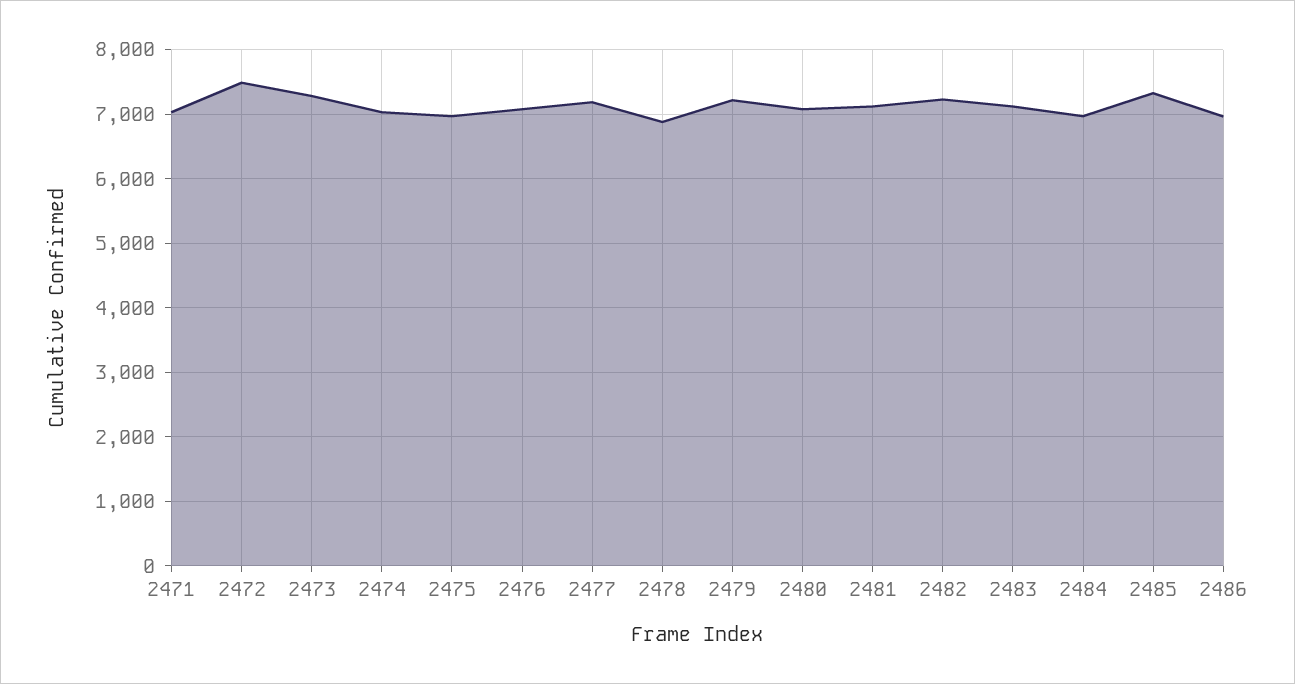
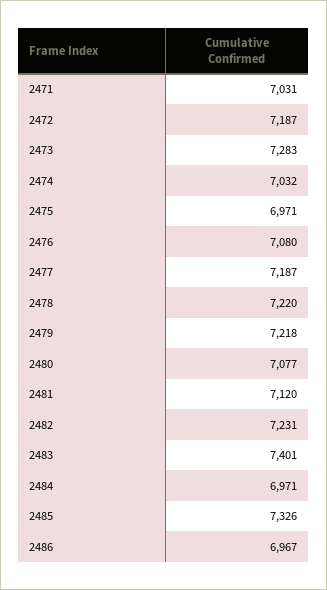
  {
    "2471": 7031,
-   "2472": 7500,
+   "2472": 7187,
    "2473": 7283,
    "2474": 7032,
    "2475": 6971,
    "2476": 7080,
    "2477": 7187,
-   "2478": 6900,
+   "2478": 7220,
    "2479": 7218,
    "2480": 7077,
    "2481": 7120,
    "2482": 7231,
-   "2483": 7100,
+   "2483": 7401,
    "2484": 6971,
    "2485": 7326,
    "2486": 6967
  }

